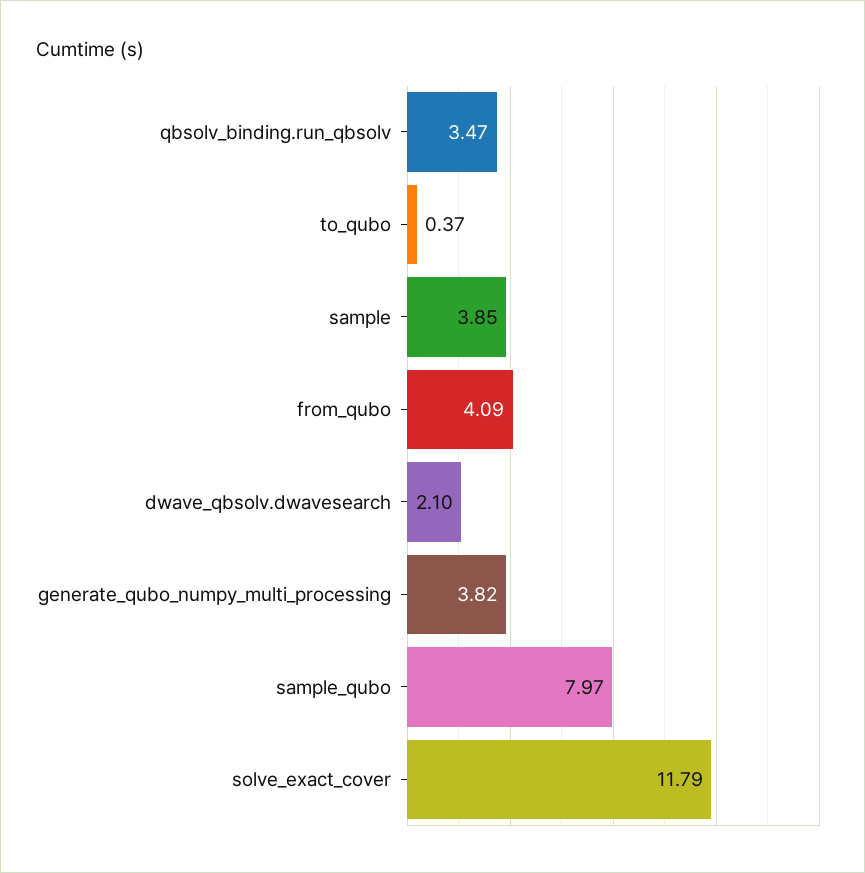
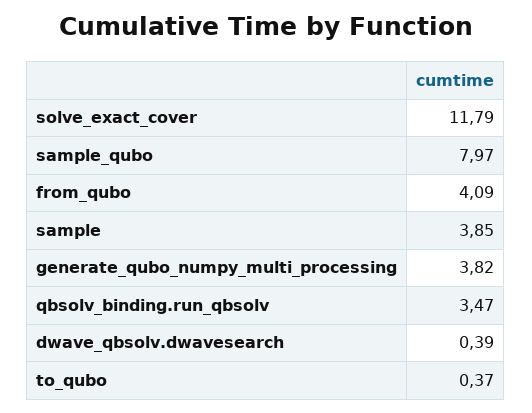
  {
    "qbsolv_binding.run_qbsolv": 3.47,
    "to_qubo": 0.37,
    "sample": 3.85,
    "from_qubo": 4.09,
-   "dwave_qbsolv.dwavesearch": 2.1,
+   "dwave_qbsolv.dwavesearch": 0.39,
    "generate_qubo_numpy_multi_processing": 3.82,
    "sample_qubo": 7.97,
    "solve_exact_cover": 11.79
  }

